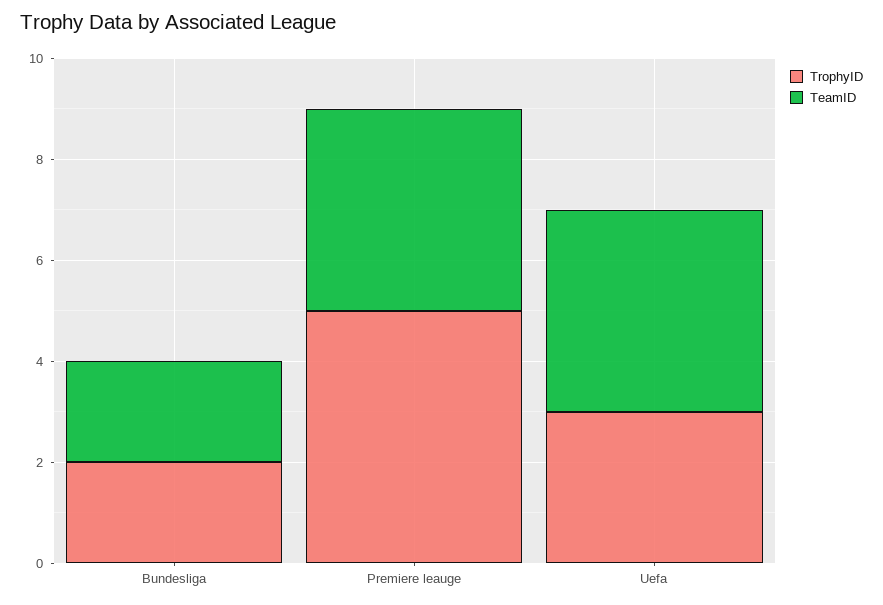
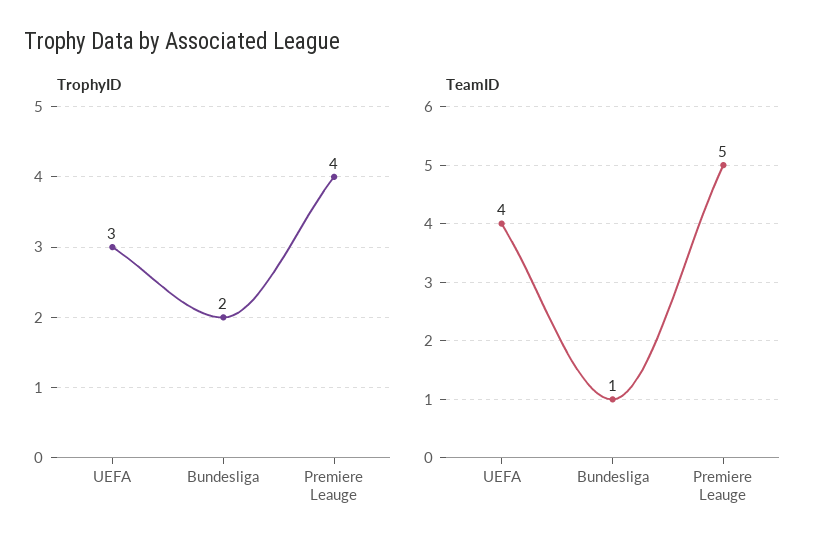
  {
    "TrophyID": {
      "Bundesliga": 2,
-     "Premiere leauge": 5,
+     "Premiere leauge": 4,
      "Uefa": 3
    },
    "TeamID": {
-     "Bundesliga": 2,
+     "Bundesliga": 1,
-     "Premiere leauge": 4,
+     "Premiere leauge": 5,
      "Uefa": 4
    }
  }

